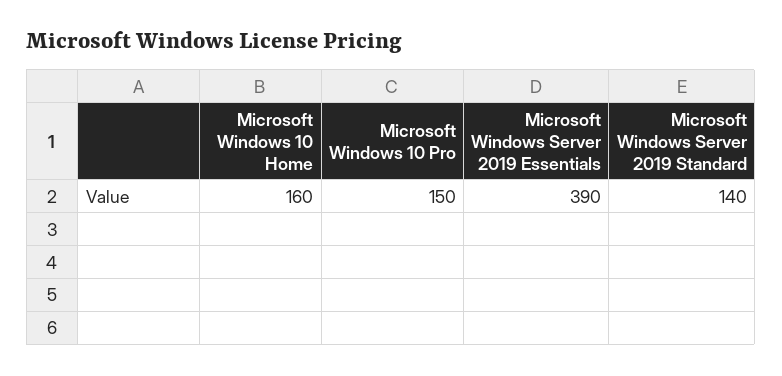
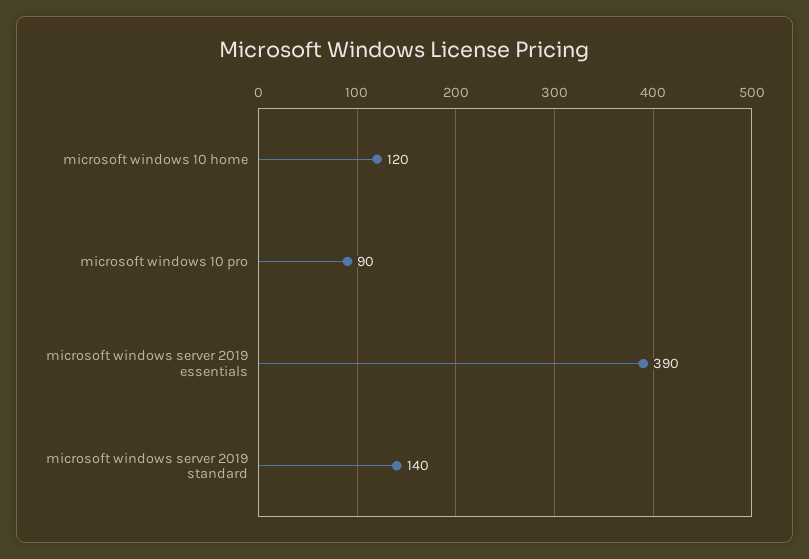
  {
-   "Microsoft Windows 10 Home": 160,
+   "Microsoft Windows 10 Home": 120,
-   "Microsoft Windows 10 Pro": 150,
+   "Microsoft Windows 10 Pro": 90,
    "Microsoft Windows Server 2019 Essentials": 390,
    "Microsoft Windows Server 2019 Standard": 140
  }

